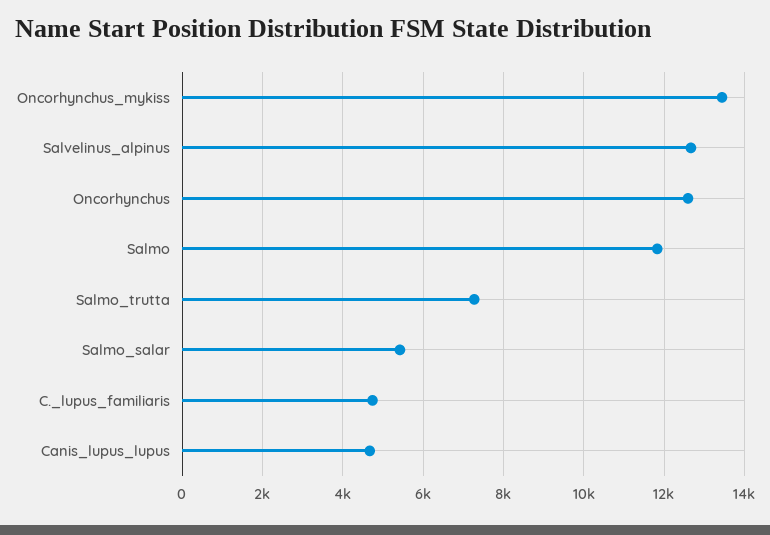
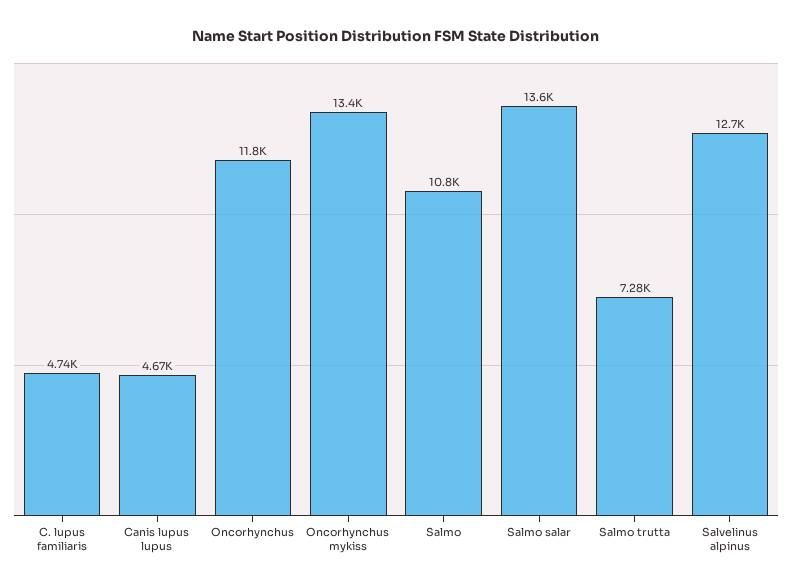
  {
    "Oncorhynchus_mykiss": 13400,
    "Salvelinus_alpinus": 12700,
-   "Oncorhynchus": 12600,
+   "Oncorhynchus": 11800,
-   "Salmo": 11800,
+   "Salmo": 10800,
    "Salmo_trutta": 7280,
-   "Salmo_salar": 5400,
+   "Salmo_salar": 13600,
    "C._lupus_familiaris": 4740,
    "Canis_lupus_lupus": 4670
  }

